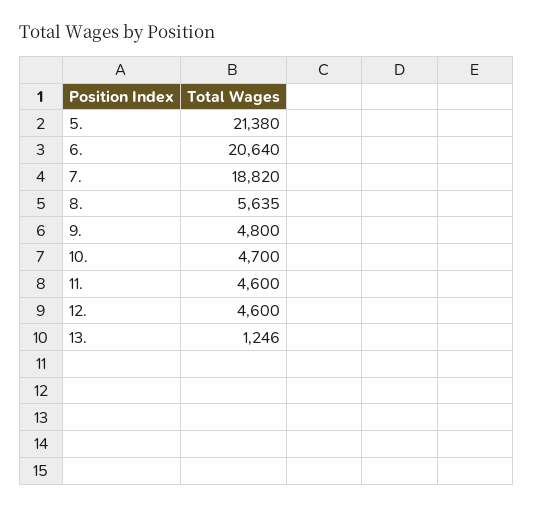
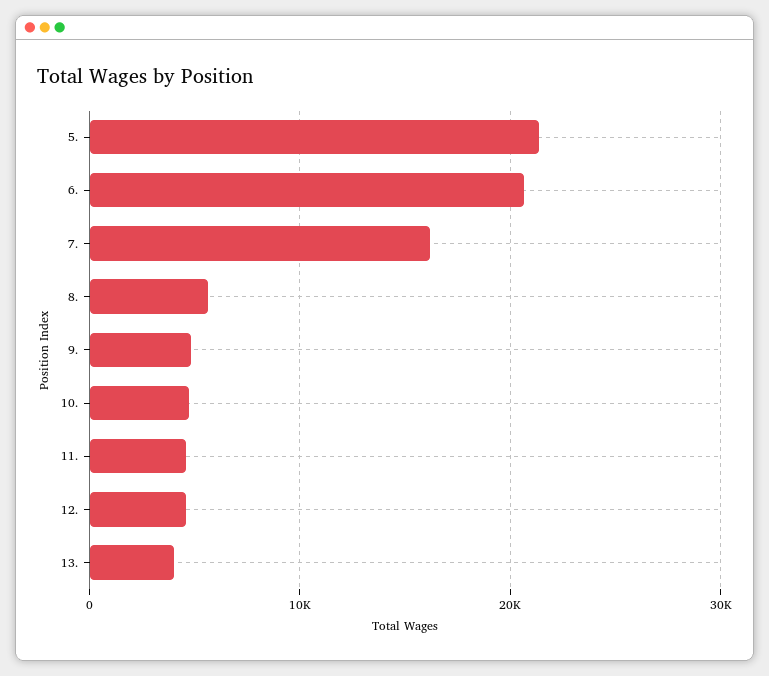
  {
    "5.": 21380,
    "6.": 20640,
-   "7.": 18820,
+   "7.": 16000,
    "8.": 5635,
    "9.": 4800,
    "10.": 4700,
    "11.": 4600,
    "12.": 4600,
-   "13.": 1246
+   "13.": 4000
  }

